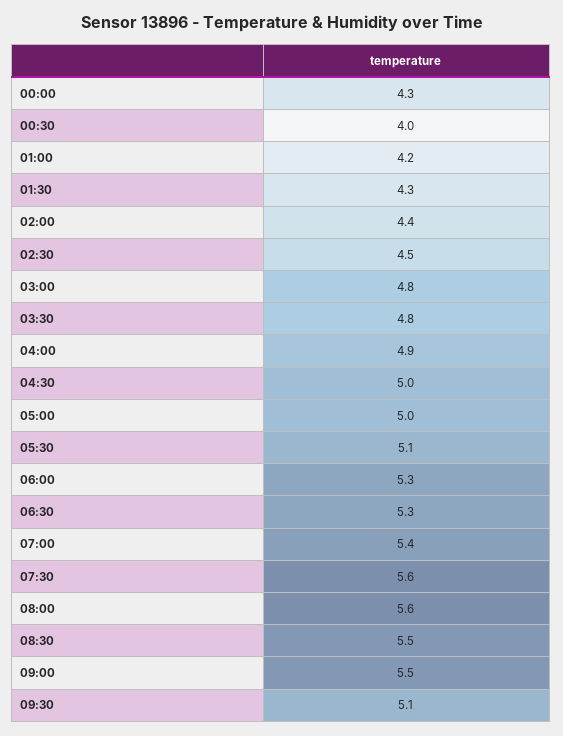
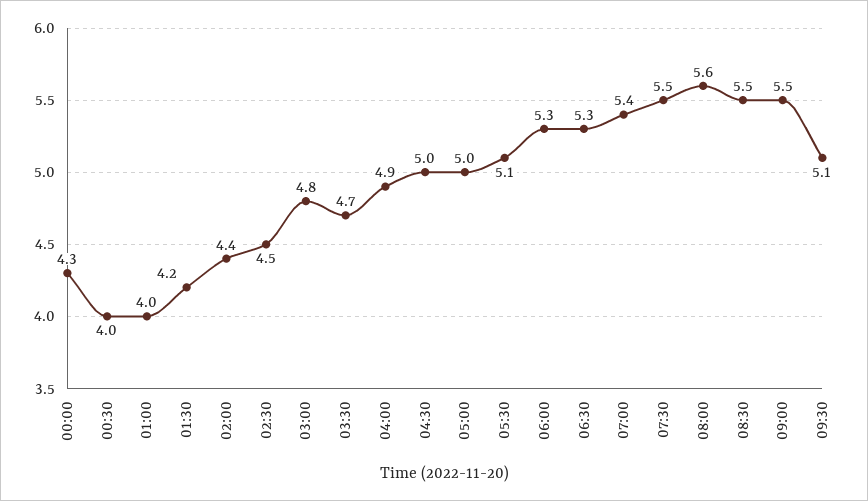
  {
    "00:00": 4.3,
    "00:30": 4,
-   "01:00": 4.2,
+   "01:00": 4,
-   "01:30": 4.3,
+   "01:30": 4.2,
    "02:00": 4.4,
    "02:30": 4.5,
    "03:00": 4.8,
-   "03:30": 4.8,
+   "03:30": 4.7,
    "04:00": 4.9,
    "04:30": 5,
    "05:00": 5,
    "05:30": 5.1,
    "06:00": 5.3,
    "06:30": 5.3,
    "07:00": 5.4,
-   "07:30": 5.6,
+   "07:30": 5.5,
    "08:00": 5.6,
    "08:30": 5.5,
    "09:00": 5.5,
    "09:30": 5.1
  }

